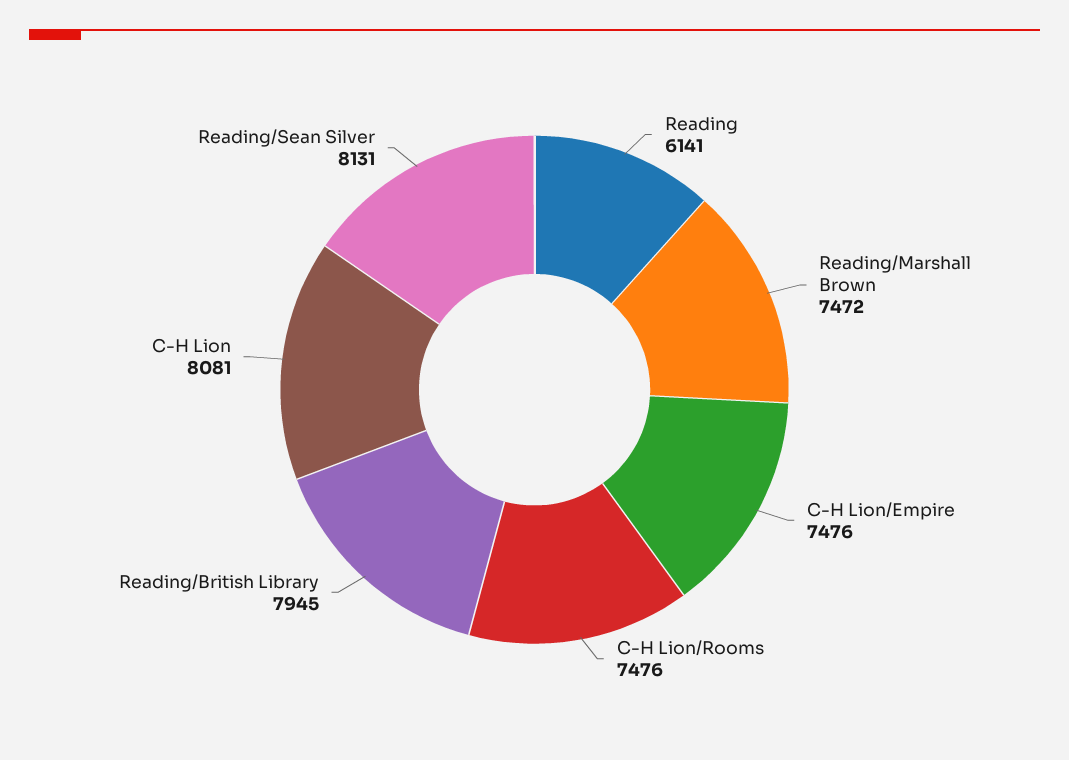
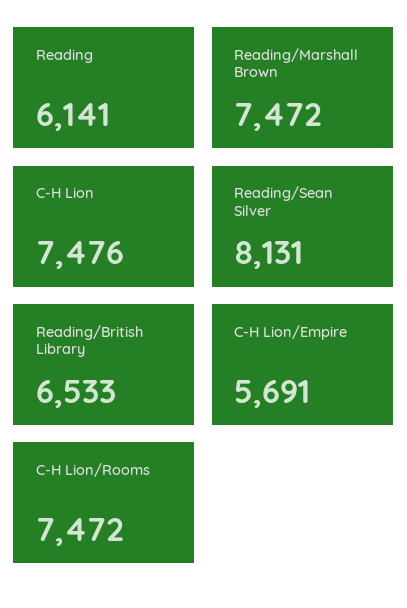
  {
    "Reading": 6141,
    "Reading/Marshall Brown": 7472,
-   "C-H Lion/Empire": 7476,
+   "C-H Lion/Empire": 5691,
-   "C-H Lion/Rooms": 7476,
+   "C-H Lion/Rooms": 7472,
-   "Reading/British Library": 7945,
+   "Reading/British Library": 6533,
-   "C-H Lion": 8081,
+   "C-H Lion": 7476,
    "Reading/Sean Silver": 8131
  }

